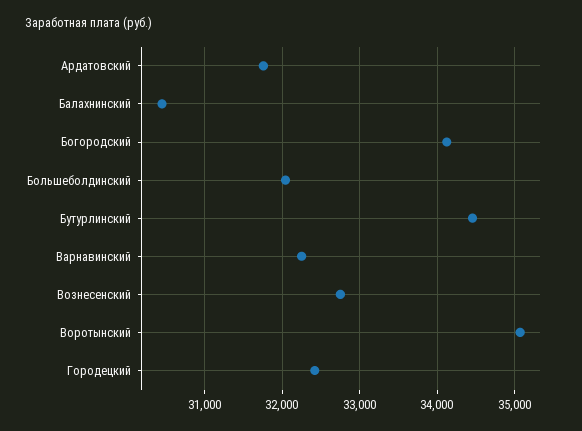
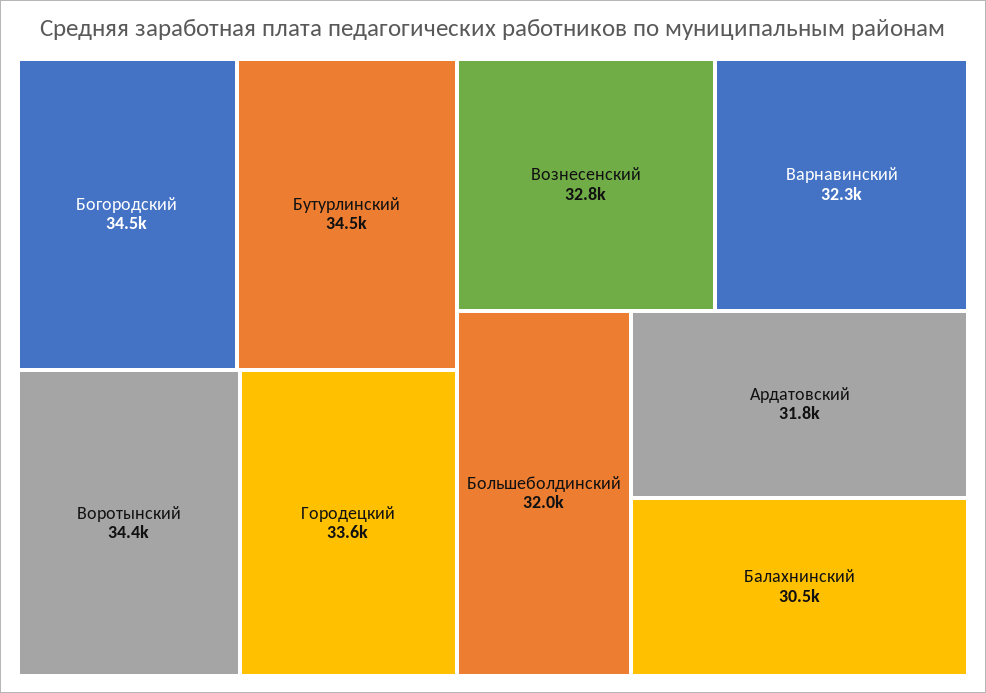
  {
    "Ардатовский": 31800,
    "Балахнинский": 30500,
-   "Богородский": 34100,
+   "Богородский": 34500,
    "Большеболдинский": 32000,
    "Бутурлинский": 34500,
    "Варнавинский": 32300,
    "Вознесенский": 32800,
-   "Воротынский": 35100,
+   "Воротынский": 34400,
-   "Городецкий": 32400
+   "Городецкий": 33600
  }

